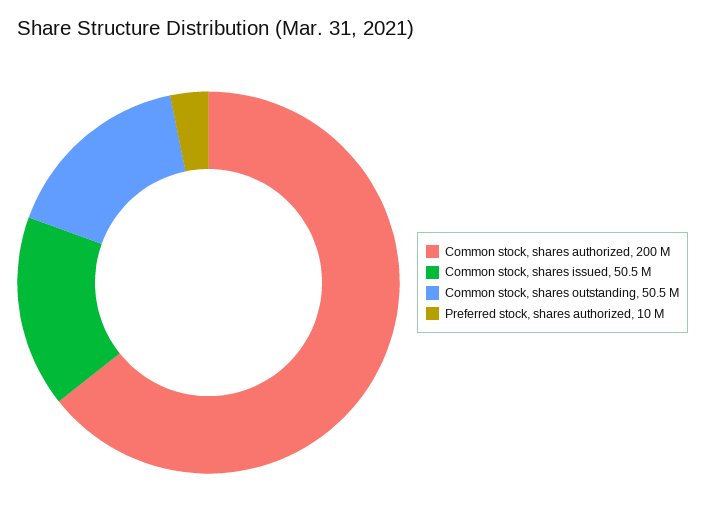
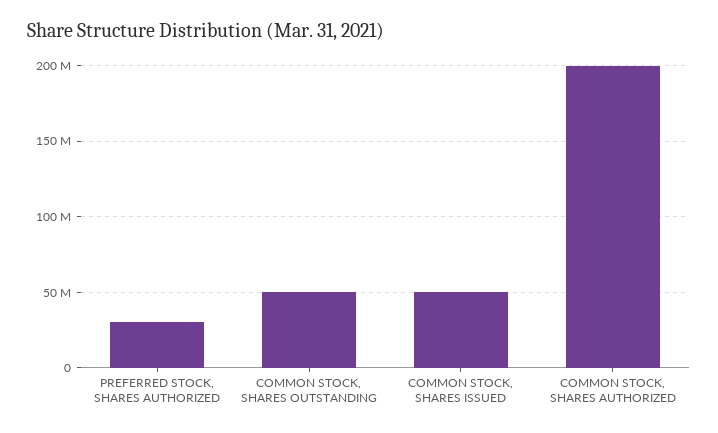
  {
    "Common stock, shares authorized": 200000000,
    "Common stock, shares issued": 50500000,
    "Common stock, shares outstanding": 50500000,
-   "Preferred stock, shares authorized": 10000000
+   "Preferred stock, shares authorized": 30000000
  }

